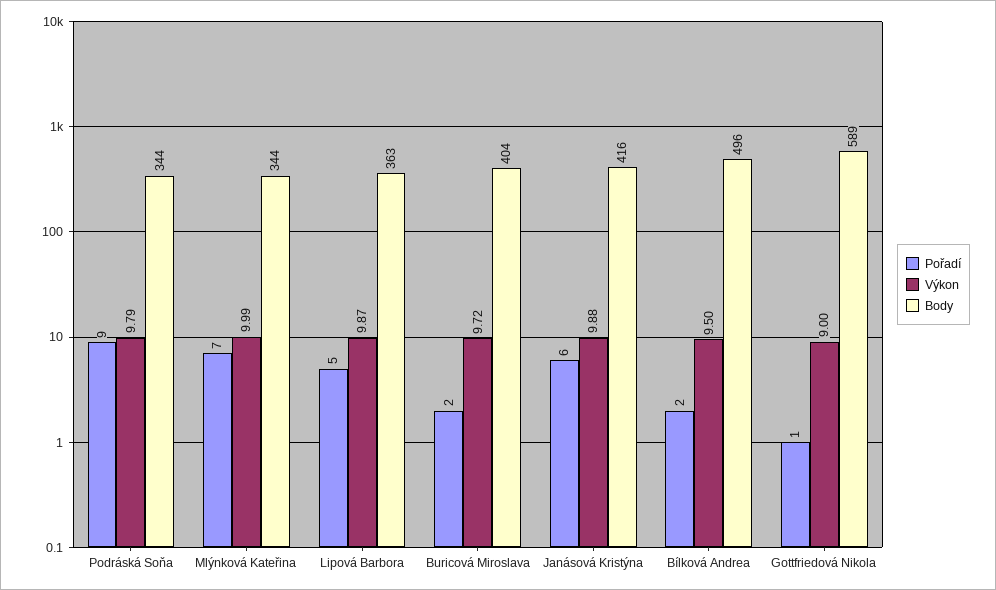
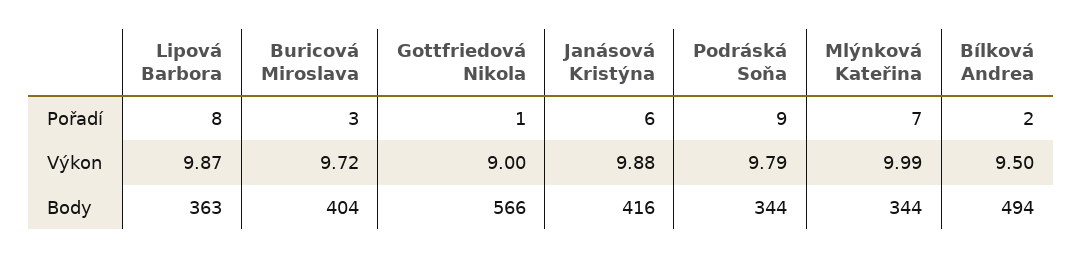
  {
    "Pořadí": {
      "Podráská Soňa": 9,
      "Mlýnková Kateřina": 7,
-     "Lipová Barbora": 5,
+     "Lipová Barbora": 8,
-     "Buricová Miroslava": 2,
+     "Buricová Miroslava": 3,
      "Janásová Kristýna": 6,
      "Bílková Andrea": 2,
      "Gottfriedová Nikola": 1
    },
    "Výkon": {
      "Podráská Soňa": 9.79,
      "Mlýnková Kateřina": 9.99,
      "Lipová Barbora": 9.87,
      "Buricová Miroslava": 9.72,
      "Janásová Kristýna": 9.88,
      "Bílková Andrea": 9.5,
      "Gottfriedová Nikola": 9
    },
    "Body": {
      "Podráská Soňa": 344,
      "Mlýnková Kateřina": 344,
      "Lipová Barbora": 363,
      "Buricová Miroslava": 404,
      "Janásová Kristýna": 416,
-     "Bílková Andrea": 496,
+     "Bílková Andrea": 494,
-     "Gottfriedová Nikola": 589
+     "Gottfriedová Nikola": 566
    }
  }

